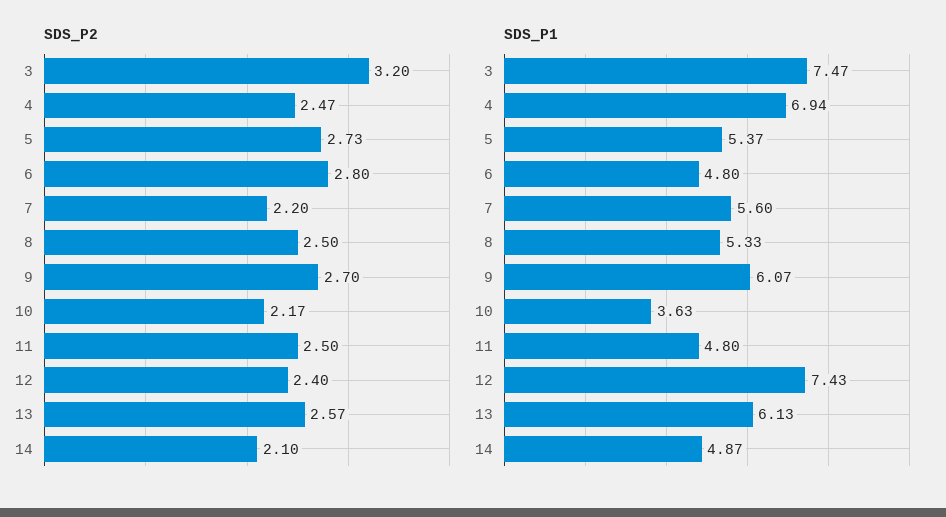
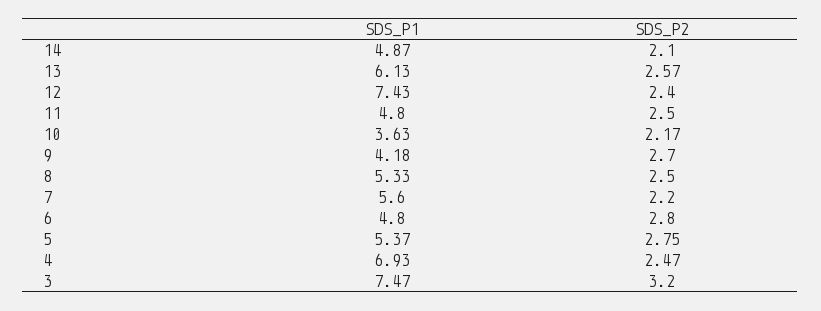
  {
    "SDS_P2": {
      "3": 3.2,
      "4": 2.47,
-     "5": 2.73,
+     "5": 2.75,
      "6": 2.8,
      "7": 2.2,
      "8": 2.5,
      "9": 2.7,
      "10": 2.17,
      "11": 2.5,
      "12": 2.4,
      "13": 2.57,
      "14": 2.1
    },
    "SDS_P1": {
      "3": 7.47,
-     "4": 6.94,
+     "4": 6.93,
      "5": 5.37,
      "6": 4.8,
      "7": 5.6,
      "8": 5.33,
-     "9": 6.07,
+     "9": 4.18,
      "10": 3.63,
      "11": 4.8,
      "12": 7.43,
      "13": 6.13,
      "14": 4.87
    }
  }

